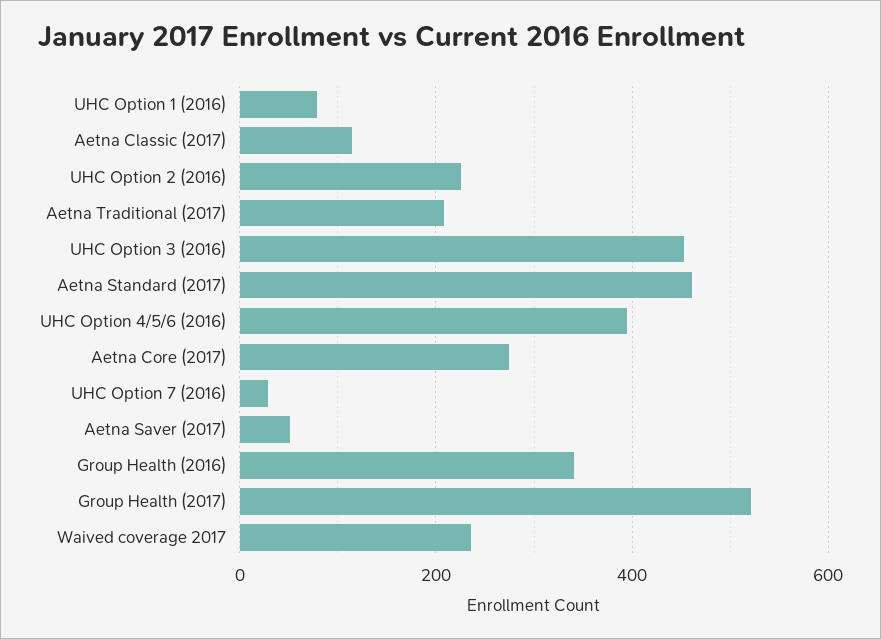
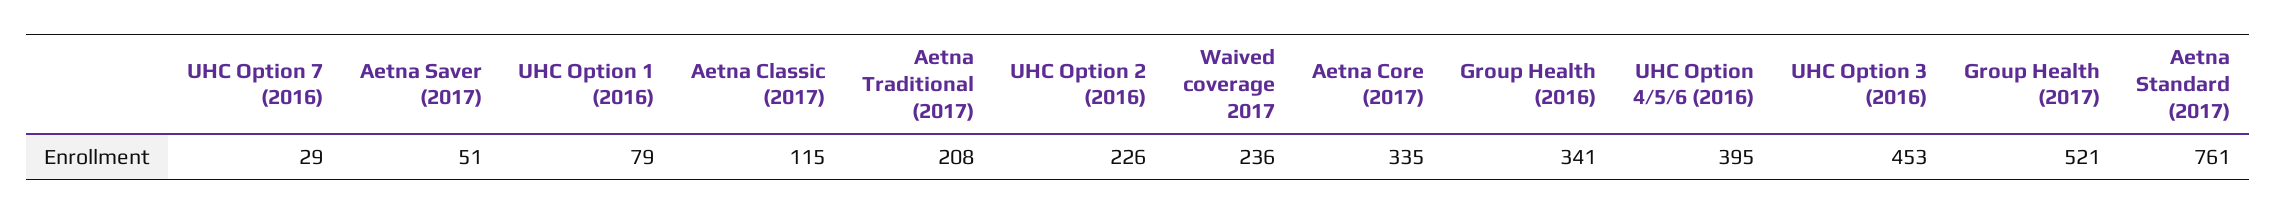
  {
    "UHC Option 1 (2016)": 79,
    "Aetna Classic (2017)": 115,
    "UHC Option 2 (2016)": 226,
    "Aetna Traditional (2017)": 208,
    "UHC Option 3 (2016)": 453,
-   "Aetna Standard (2017)": 460,
+   "Aetna Standard (2017)": 761,
    "UHC Option 4/5/6 (2016)": 395,
-   "Aetna Core (2017)": 280,
+   "Aetna Core (2017)": 335,
    "UHC Option 7 (2016)": 29,
    "Aetna Saver (2017)": 51,
    "Group Health (2016)": 341,
    "Group Health (2017)": 521,
    "Waived coverage 2017": 236
  }

